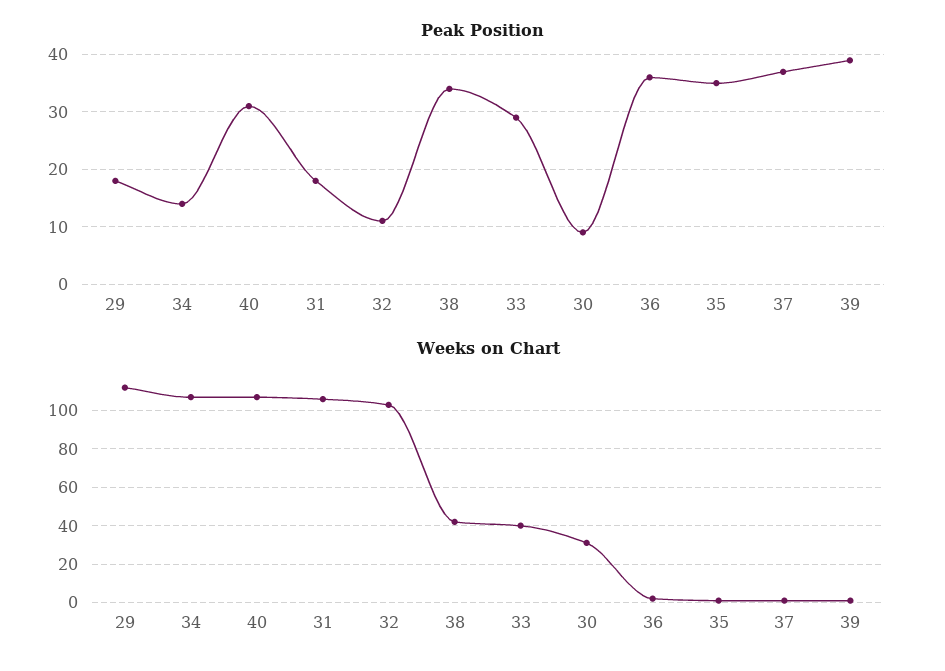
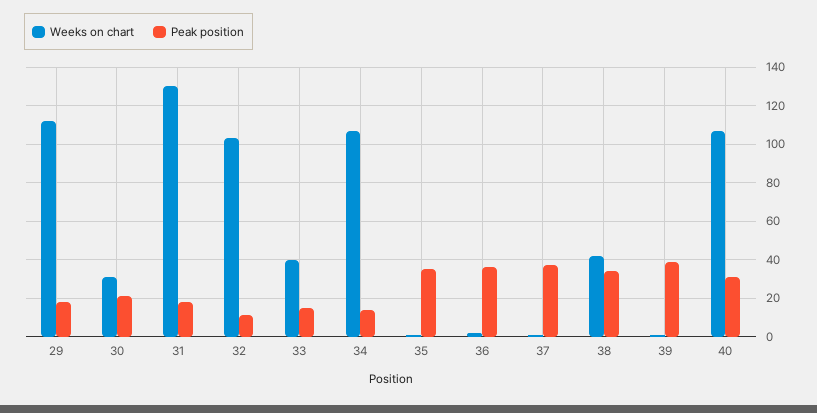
  {
    "Peak Position": {
      "29": 20,
      "34": 15,
      "40": 30,
      "31": 20,
      "32": 10,
      "38": 35,
-     "33": 30,
+     "33": 15,
-     "30": 10,
+     "30": 20,
      "36": 35,
      "35": 35,
      "37": 35,
      "39": 40
    },
    "Weeks on Chart": {
      "29": 110,
      "34": 105,
      "40": 105,
-     "31": 105,
+     "31": 130,
      "32": 105,
      "38": 40,
      "33": 40,
      "30": 30,
      "36": 0,
      "35": 0,
      "37": 0,
      "39": 0
    }
  }

